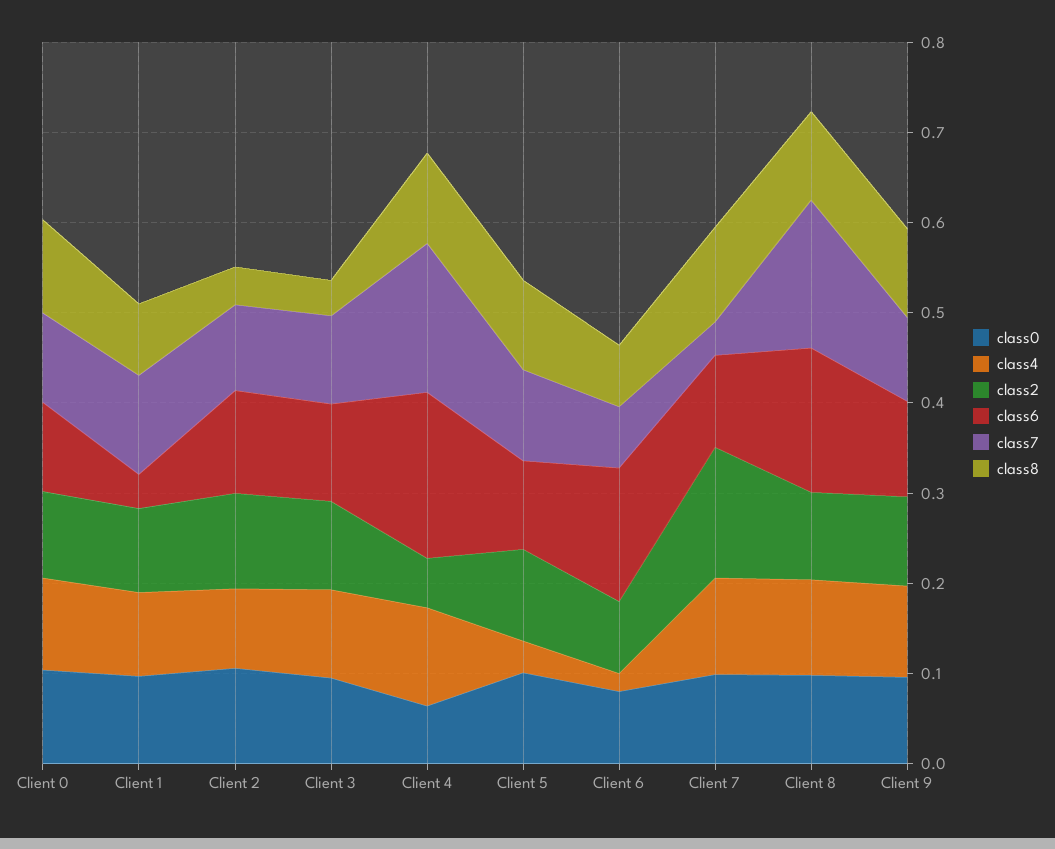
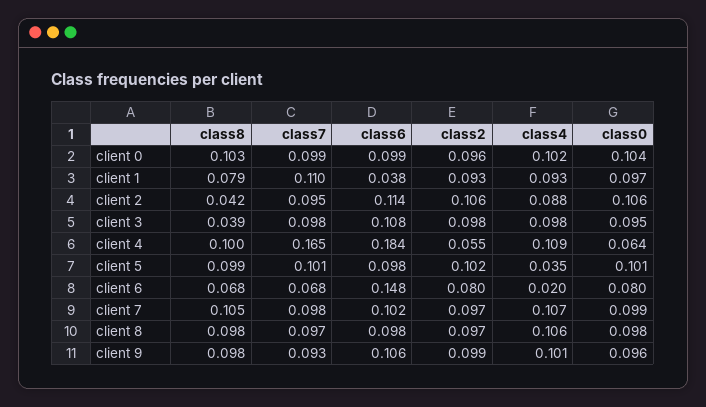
  {
    "class0": {
      "Client 0": 0.104,
      "Client 1": 0.097,
      "Client 2": 0.106,
      "Client 3": 0.095,
      "Client 4": 0.064,
      "Client 5": 0.101,
      "Client 6": 0.08,
      "Client 7": 0.099,
      "Client 8": 0.098,
      "Client 9": 0.096
    },
    "class4": {
      "Client 0": 0.102,
      "Client 1": 0.093,
      "Client 2": 0.088,
      "Client 3": 0.098,
      "Client 4": 0.109,
      "Client 5": 0.035,
      "Client 6": 0.02,
      "Client 7": 0.107,
      "Client 8": 0.106,
      "Client 9": 0.101
    },
    "class2": {
      "Client 0": 0.096,
      "Client 1": 0.093,
      "Client 2": 0.106,
      "Client 3": 0.098,
      "Client 4": 0.055,
      "Client 5": 0.102,
      "Client 6": 0.08,
-     "Client 7": 0.14,
+     "Client 7": 0.097,
      "Client 8": 0.097,
      "Client 9": 0.099
    },
    "class6": {
      "Client 0": 0.099,
      "Client 1": 0.038,
      "Client 2": 0.114,
      "Client 3": 0.108,
      "Client 4": 0.184,
      "Client 5": 0.098,
      "Client 6": 0.148,
      "Client 7": 0.102,
-     "Client 8": 0.16,
+     "Client 8": 0.098,
      "Client 9": 0.106
    },
    "class7": {
      "Client 0": 0.099,
      "Client 1": 0.11,
      "Client 2": 0.095,
      "Client 3": 0.098,
      "Client 4": 0.165,
      "Client 5": 0.101,
      "Client 6": 0.068,
-     "Client 7": 0.04,
+     "Client 7": 0.098,
-     "Client 8": 0.16,
+     "Client 8": 0.097,
      "Client 9": 0.093
    },
    "class8": {
      "Client 0": 0.103,
      "Client 1": 0.079,
      "Client 2": 0.042,
      "Client 3": 0.039,
      "Client 4": 0.1,
      "Client 5": 0.099,
      "Client 6": 0.068,
      "Client 7": 0.105,
      "Client 8": 0.098,
      "Client 9": 0.098
    }
  }

